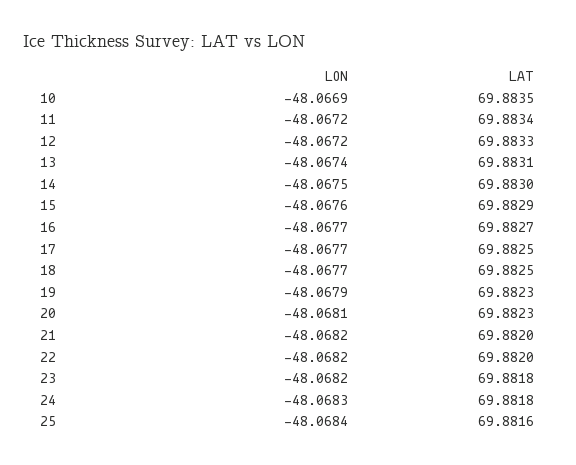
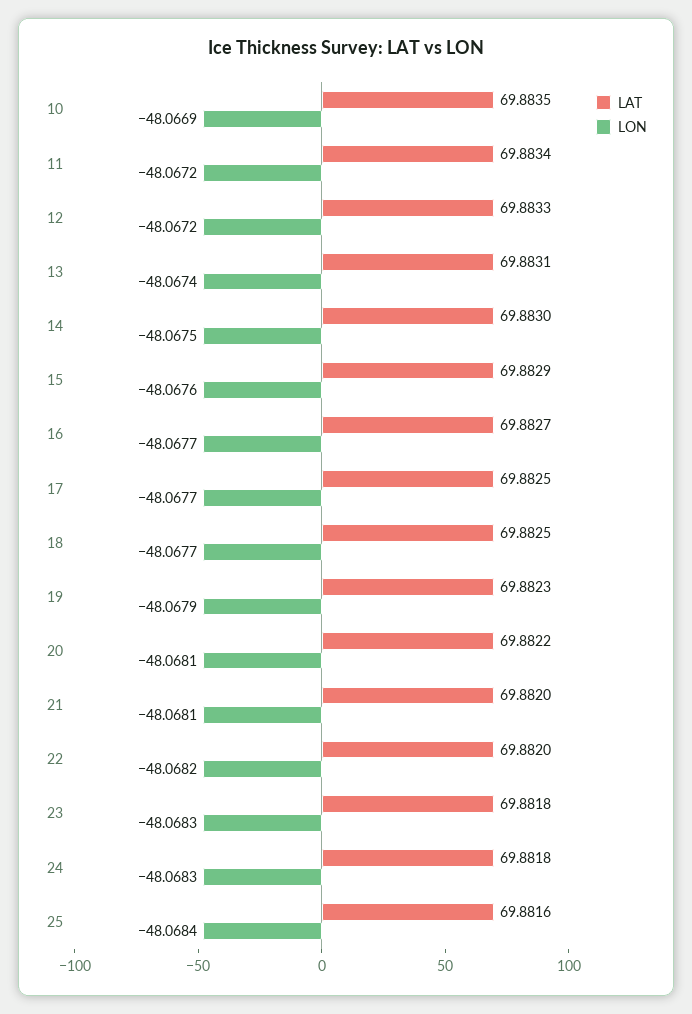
  {
    "LON": {
      "10": -48.0669,
      "11": -48.0672,
      "12": -48.0672,
      "13": -48.0674,
      "14": -48.0675,
      "15": -48.0676,
      "16": -48.0677,
      "17": -48.0677,
      "18": -48.0677,
      "19": -48.0679,
      "20": -48.0681,
-     "21": -48.0682,
+     "21": -48.0681,
      "22": -48.0682,
-     "23": -48.0682,
+     "23": -48.0683,
      "24": -48.0683,
      "25": -48.0684
    },
    "LAT": {
      "10": 69.8835,
      "11": 69.8834,
      "12": 69.8833,
      "13": 69.8831,
      "14": 69.883,
      "15": 69.8829,
      "16": 69.8827,
      "17": 69.8825,
      "18": 69.8825,
      "19": 69.8823,
-     "20": 69.8823,
+     "20": 69.8822,
      "21": 69.882,
      "22": 69.882,
      "23": 69.8818,
      "24": 69.8818,
      "25": 69.8816
    }
  }

